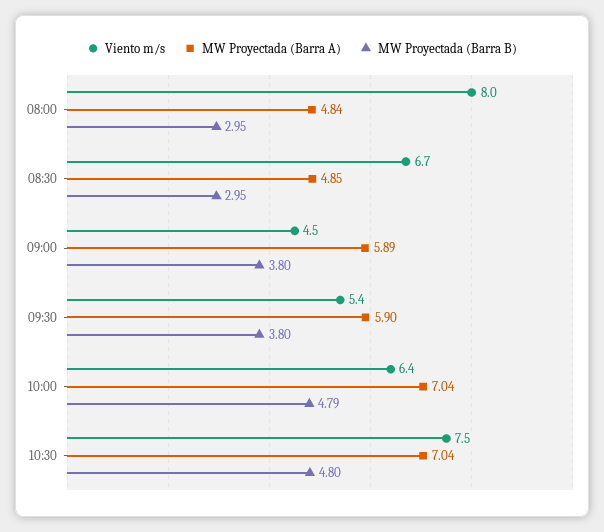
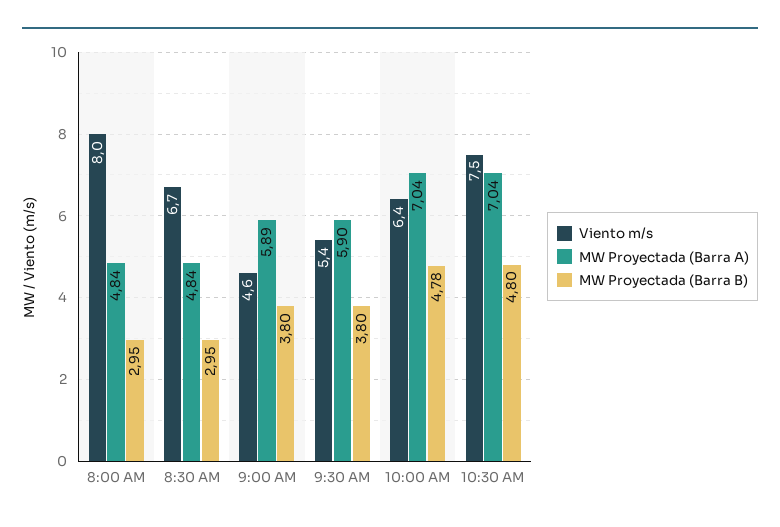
  {
    "Viento m/s": {
      "08:00": 8,
      "08:30": 6.7,
-     "09:00": 4.5,
+     "09:00": 4.6,
      "09:30": 5.4,
      "10:00": 6.4,
      "10:30": 7.5
    },
    "MW Proyectada (Barra A)": {
      "08:00": 4.84,
-     "08:30": 4.85,
+     "08:30": 4.84,
      "09:00": 5.89,
      "09:30": 5.9,
      "10:00": 7.04,
      "10:30": 7.04
    },
    "MW Proyectada (Barra B)": {
      "08:00": 2.95,
      "08:30": 2.95,
      "09:00": 3.8,
      "09:30": 3.8,
-     "10:00": 4.79,
+     "10:00": 4.78,
      "10:30": 4.8
    }
  }

